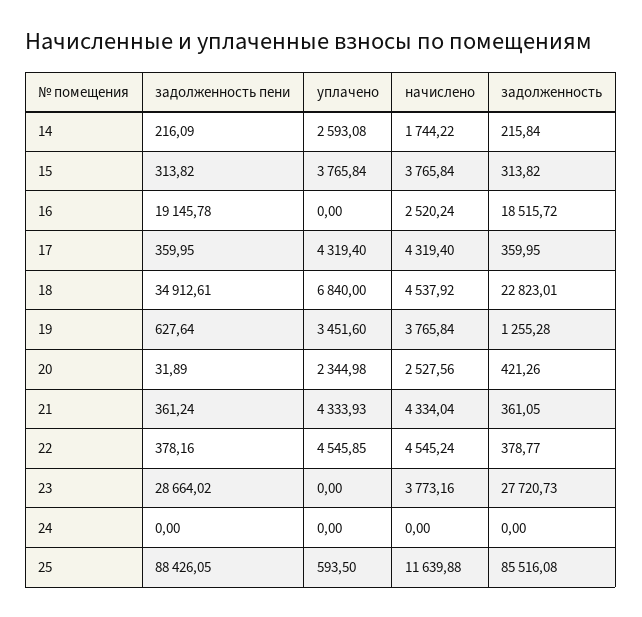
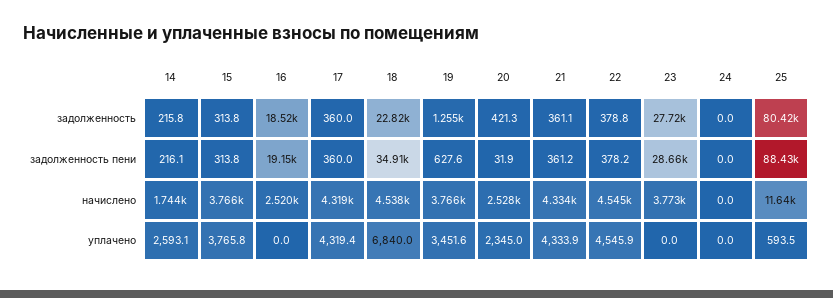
  {
    "задолженность пени": {
      "14": 216.09,
      "15": 313.82,
      "16": 19145.78,
      "17": 359.95,
      "18": 34912.61,
      "19": 627.64,
      "20": 31.89,
      "21": 361.24,
      "22": 378.16,
      "23": 28664.02,
      "24": 0,
      "25": 88426.05
    },
    "уплачено": {
      "14": 2593.08,
      "15": 3765.84,
      "16": 0,
      "17": 4319.4,
      "18": 6840,
      "19": 3451.6,
      "20": 2344.98,
      "21": 4333.93,
      "22": 4545.85,
      "23": 0,
      "24": 0,
      "25": 593.5
    },
    "начислено": {
      "14": 1744.22,
      "15": 3765.84,
      "16": 2520.24,
      "17": 4319.4,
      "18": 4537.92,
      "19": 3765.84,
      "20": 2527.56,
      "21": 4334.04,
      "22": 4545.24,
      "23": 3773.16,
      "24": 0,
      "25": 11639.88
    },
    "задолженность": {
      "14": 215.84,
      "15": 313.82,
      "16": 18515.72,
      "17": 359.95,
      "18": 22823.01,
      "19": 1255.28,
      "20": 421.26,
      "21": 361.05,
      "22": 378.77,
      "23": 27720.73,
      "24": 0,
-     "25": 85516.08
+     "25": 80420
    }
  }

